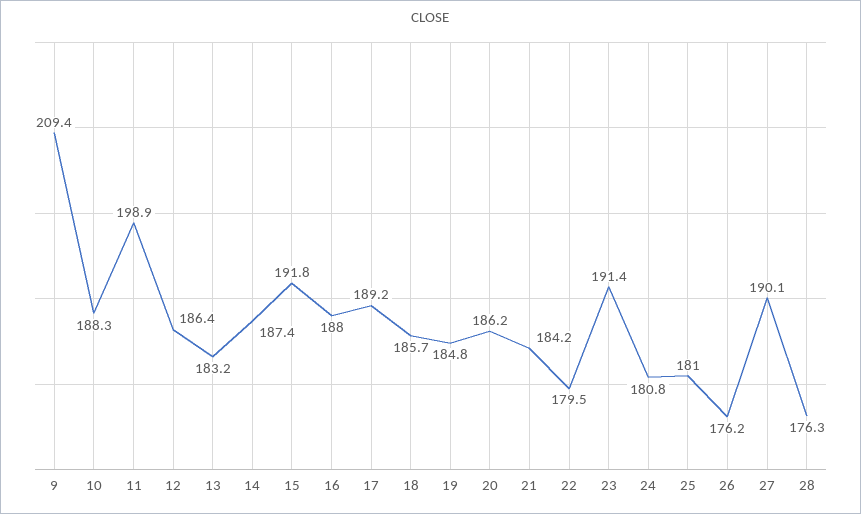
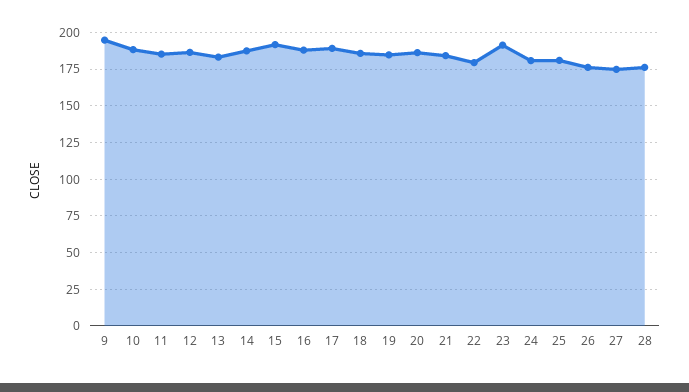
  {
-   "9": 209.4,
+   "9": 195,
    "10": 188.3,
-   "11": 198.9,
+   "11": 185,
    "12": 186.4,
    "13": 183.2,
    "14": 187.4,
    "15": 191.8,
    "16": 188,
    "17": 189.2,
    "18": 185.7,
    "19": 184.8,
    "20": 186.2,
    "21": 184.2,
    "22": 179.5,
    "23": 191.4,
    "24": 180.8,
    "25": 181,
    "26": 176.2,
-   "27": 190.1,
+   "27": 175,
    "28": 176.3
  }

